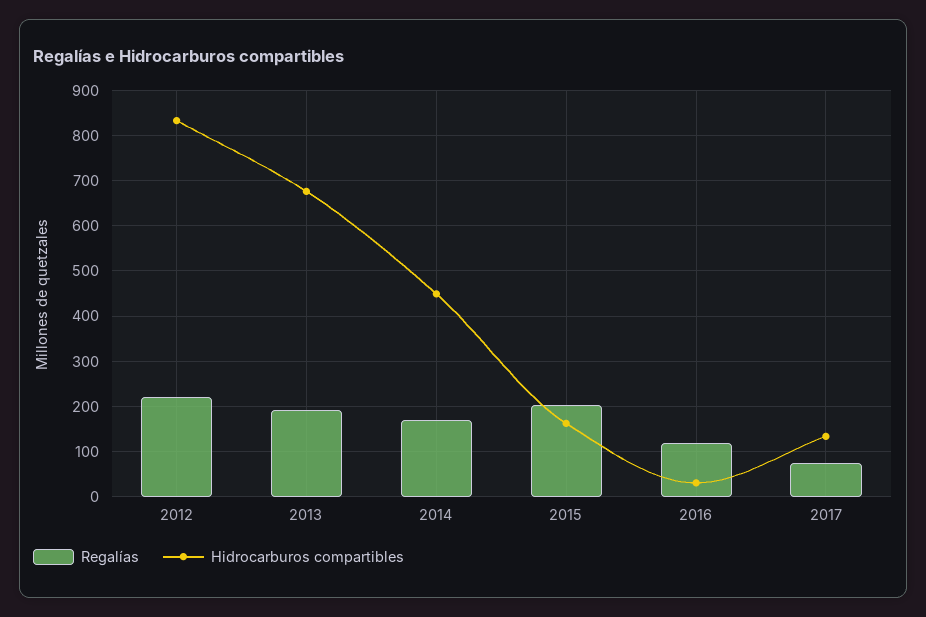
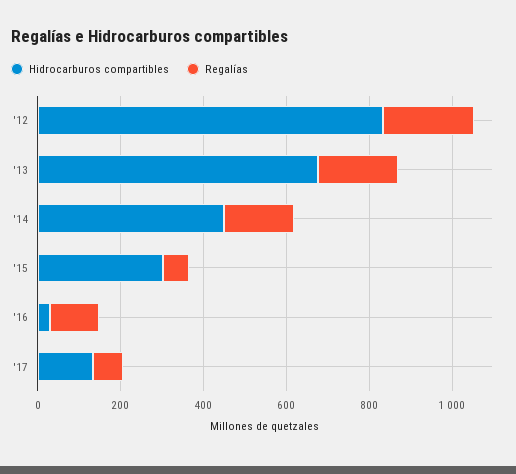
  {
    "Regalías": {
      "2012": 220,
      "2013": 200,
      "2014": 180,
-     "2015": 200,
+     "2015": 50,
      "2016": 120,
      "2017": 80
    },
    "Hidrocarburos compartibles": {
      "2012": 840,
      "2013": 680,
      "2014": 440,
-     "2015": 160,
+     "2015": 300,
      "2016": 40,
      "2017": 140
    }
  }

